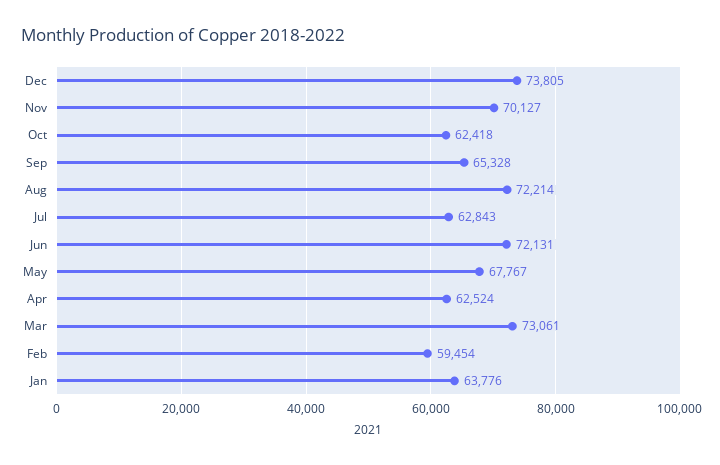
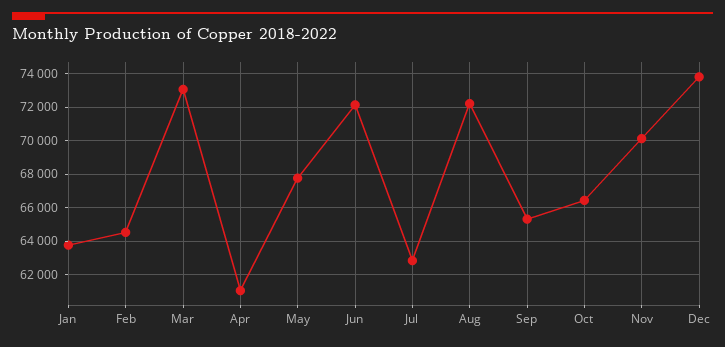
  {
    "Dec": 73805,
    "Nov": 70127,
-   "Oct": 62418,
+   "Oct": 66500,
    "Sep": 65328,
    "Aug": 72214,
    "Jul": 62843,
    "Jun": 72131,
    "May": 67767,
-   "Apr": 62524,
+   "Apr": 61000,
    "Mar": 73061,
-   "Feb": 59454,
+   "Feb": 64500,
    "Jan": 63776
  }

